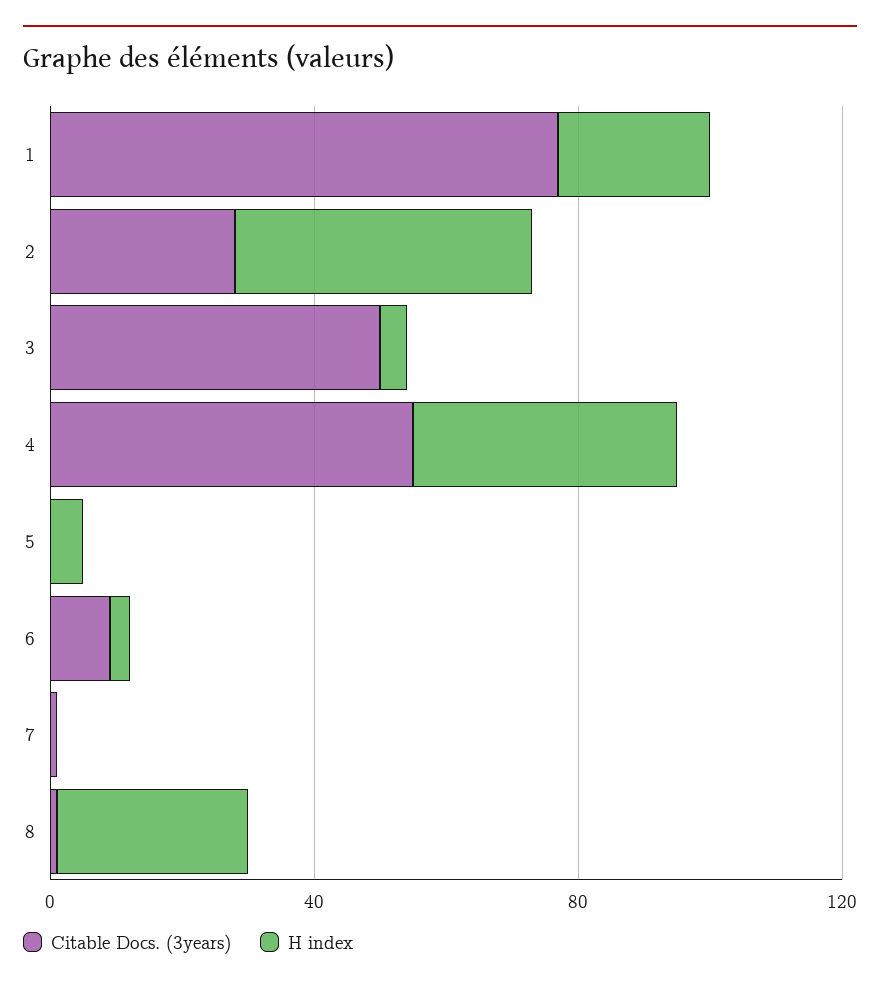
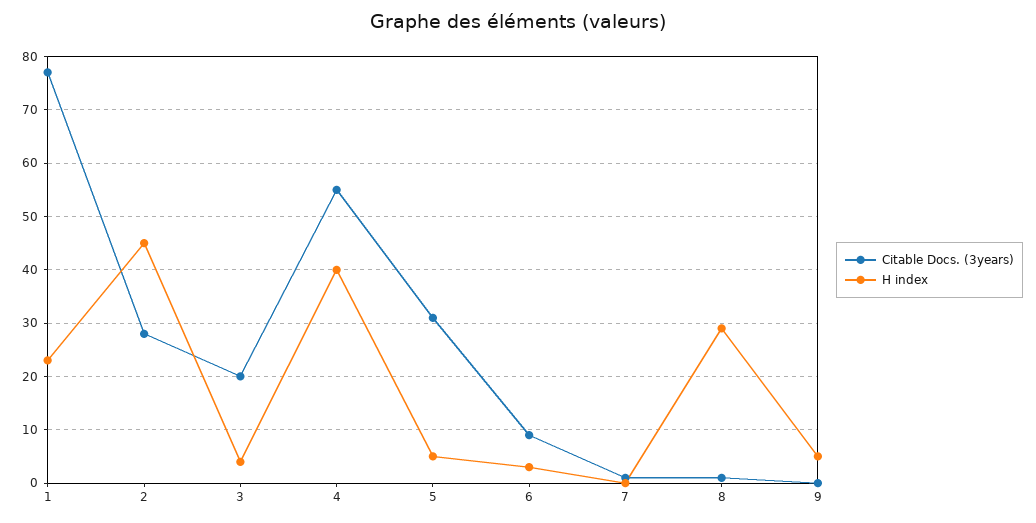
  {
    "Citable Docs. (3years)": {
      "1": 75,
      "2": 30,
-     "3": 50,
+     "3": 20,
      "4": 55,
-     "5": 0,
+     "5": 30,
      "6": 10,
      "7": 0,
-     "8": 0
+     "8": 0,
+     "9": 0
    },
    "H index": {
      "1": 25,
      "2": 45,
      "3": 5,
      "4": 40,
      "5": 5,
      "6": 5,
      "7": 0,
-     "8": 30
+     "8": 30,
+     "9": 5
    }
  }

